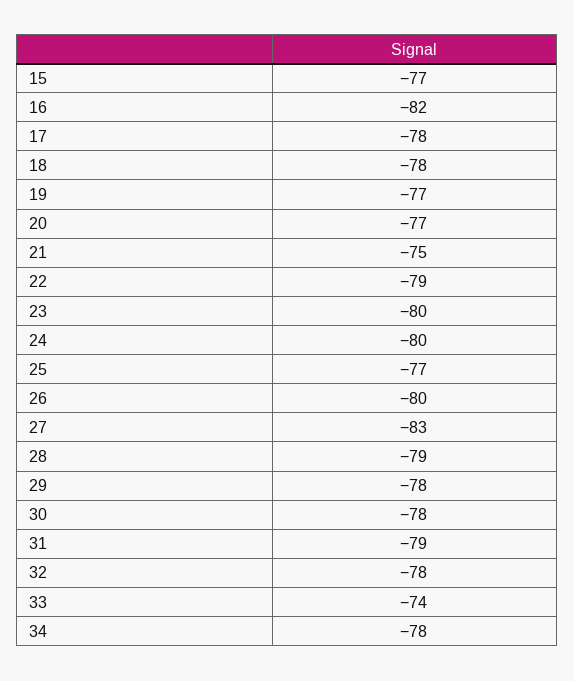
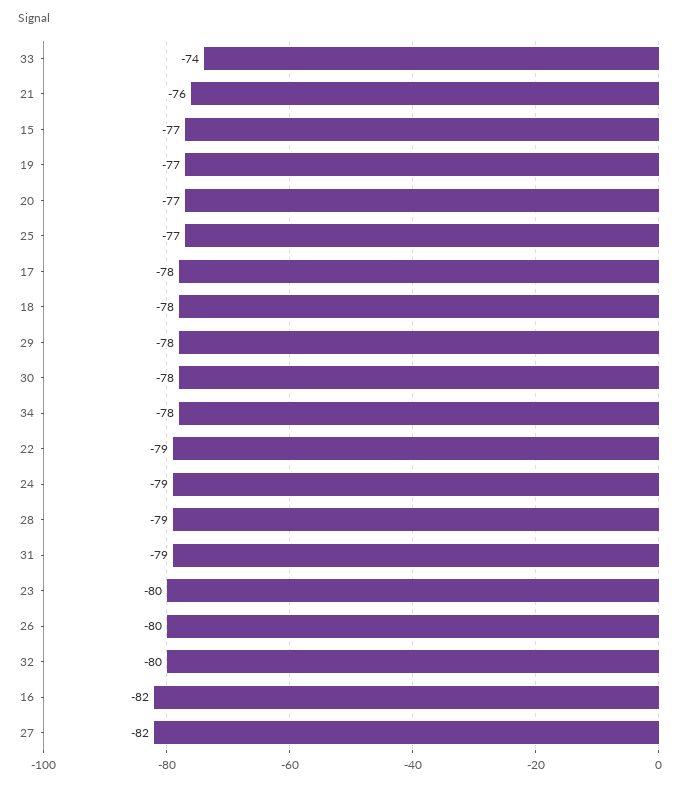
  {
    "15": -77,
    "16": -82,
    "17": -78,
    "18": -78,
    "19": -77,
    "20": -77,
-   "21": -75,
+   "21": -76,
    "22": -79,
    "23": -80,
-   "24": -80,
+   "24": -79,
    "25": -77,
    "26": -80,
-   "27": -83,
+   "27": -82,
    "28": -79,
    "29": -78,
    "30": -78,
    "31": -79,
-   "32": -78,
+   "32": -80,
    "33": -74,
    "34": -78
  }

